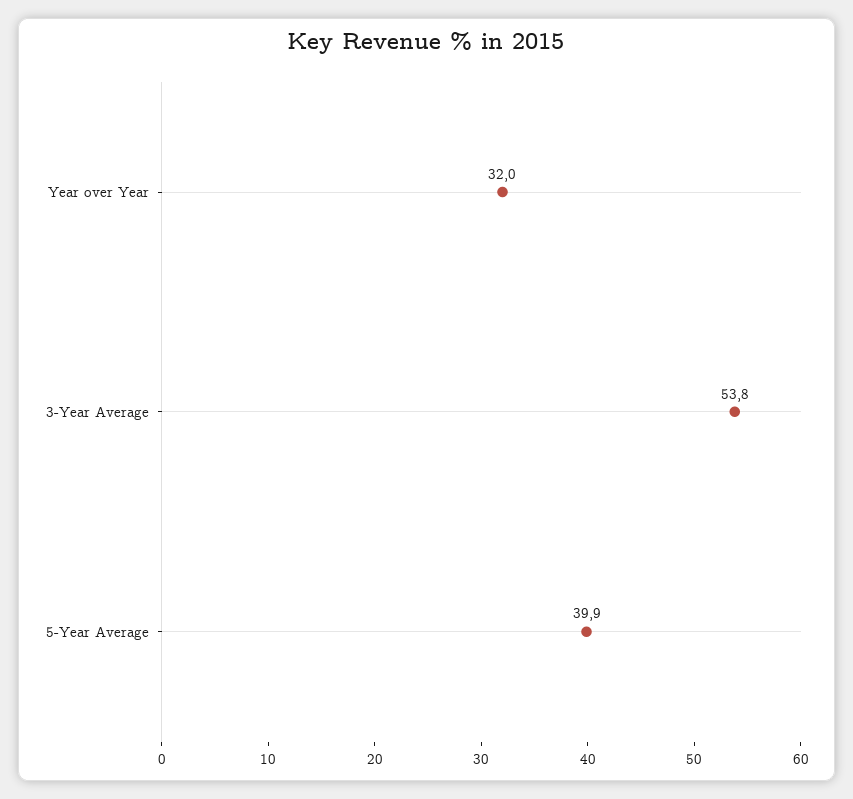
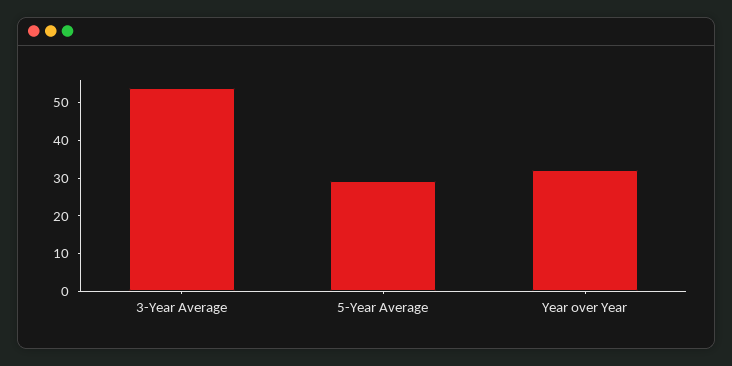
  {
    "Year over Year": 32,
    "3-Year Average": 53.8,
-   "5-Year Average": 39.9
+   "5-Year Average": 30
  }

